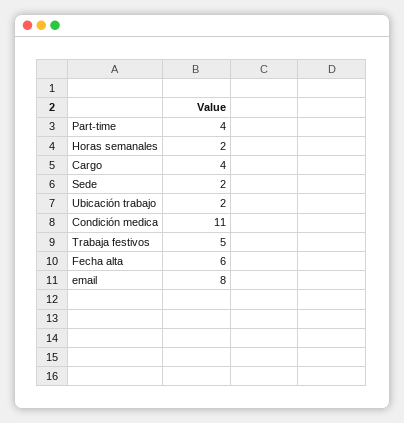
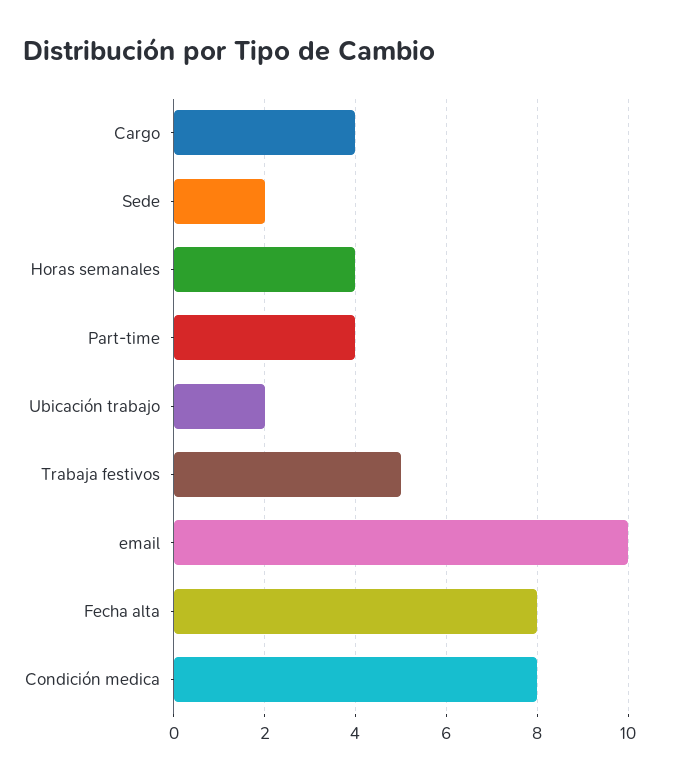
  {
    "Part-time": 4,
-   "Horas semanales": 2,
+   "Horas semanales": 4,
    "Cargo": 4,
    "Sede": 2,
    "Ubicación trabajo": 2,
-   "Condición medica": 11,
+   "Condición medica": 8,
    "Trabaja festivos": 5,
-   "Fecha alta": 6,
+   "Fecha alta": 8,
-   "email": 8
+   "email": 10
  }

